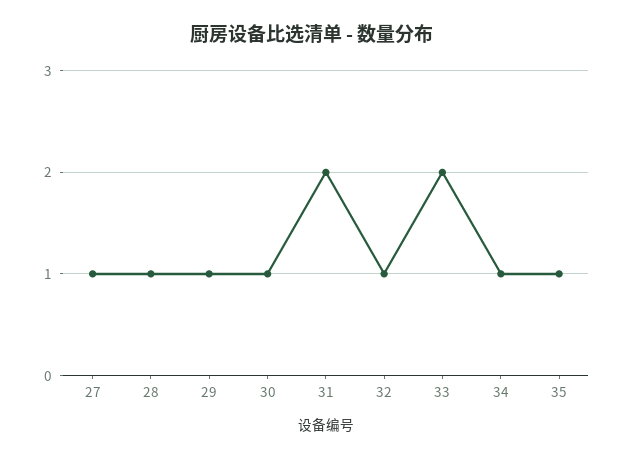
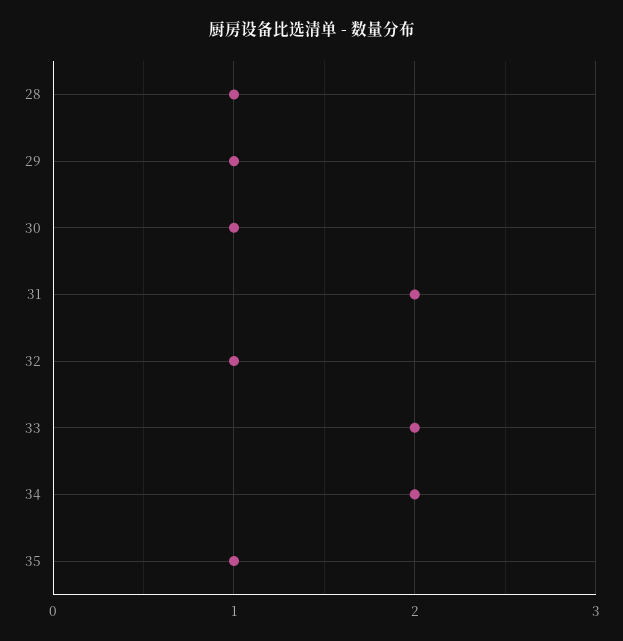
  {
-   "27": 1,
    "28": 1,
    "29": 1,
    "30": 1,
    "31": 2,
    "32": 1,
    "33": 2,
-   "34": 1,
+   "34": 2,
    "35": 1
  }

